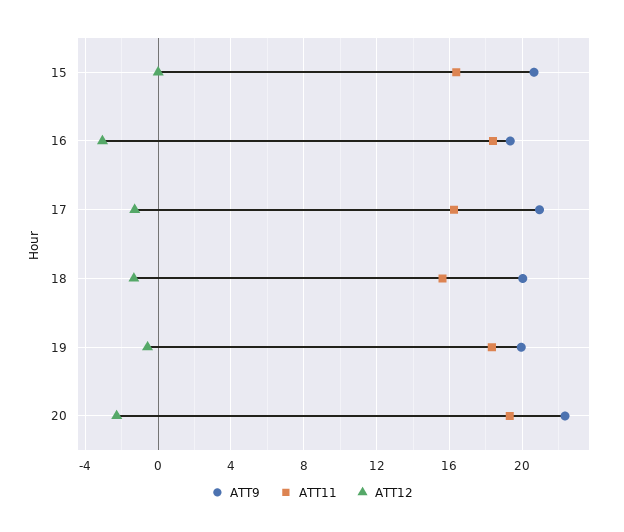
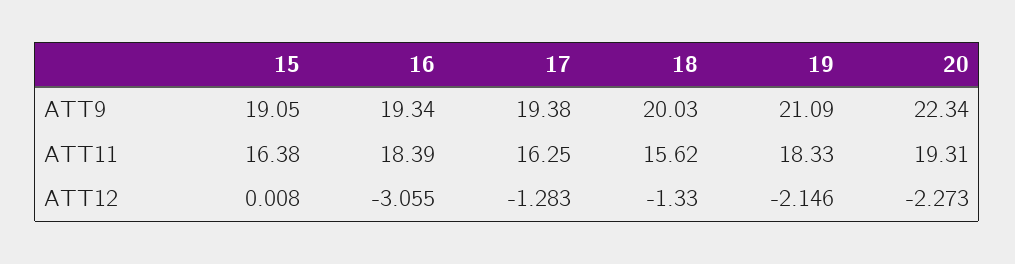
  {
    "ATT9": {
-     "15": 20.5,
+     "15": 19.05,
      "16": 19.34,
-     "17": 21,
+     "17": 19.38,
      "18": 20.03,
-     "19": 20,
+     "19": 21.09,
      "20": 22.34
    },
    "ATT11": {
      "15": 16.38,
      "16": 18.39,
      "17": 16.25,
      "18": 15.62,
      "19": 18.33,
      "20": 19.31
    },
    "ATT12": {
      "15": 0.008,
      "16": -3.055,
      "17": -1.283,
      "18": -1.33,
-     "19": -0.5,
+     "19": -2.146,
      "20": -2.273
    }
  }

